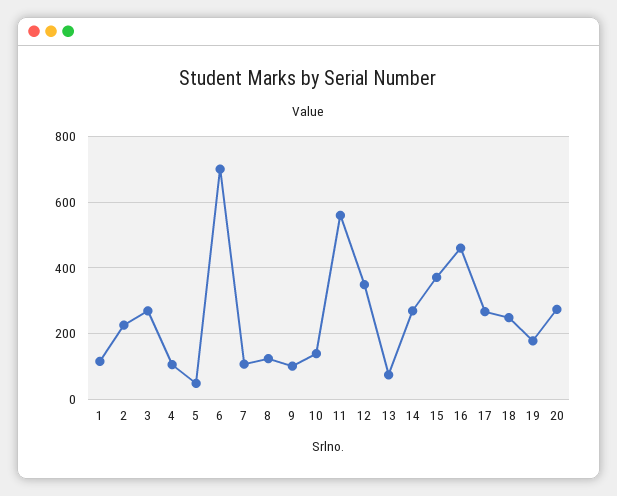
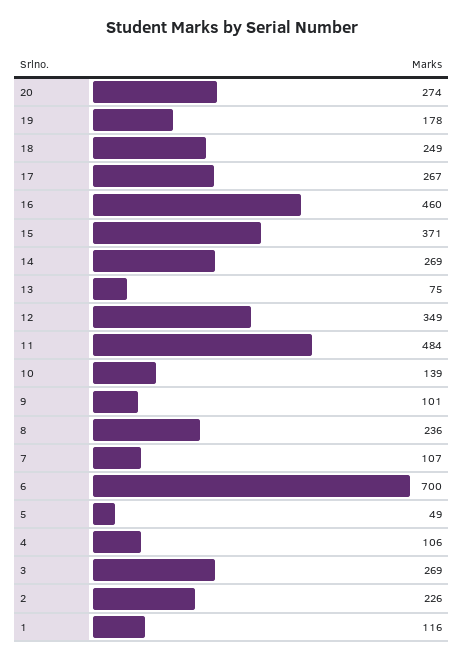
  {
    "1": 116,
    "2": 226,
    "3": 269,
    "4": 106,
    "5": 49,
    "6": 700,
    "7": 107,
-   "8": 120,
+   "8": 236,
    "9": 101,
    "10": 139,
-   "11": 560,
+   "11": 484,
    "12": 349,
    "13": 75,
    "14": 269,
    "15": 371,
    "16": 460,
    "17": 267,
    "18": 249,
    "19": 178,
    "20": 274
  }

